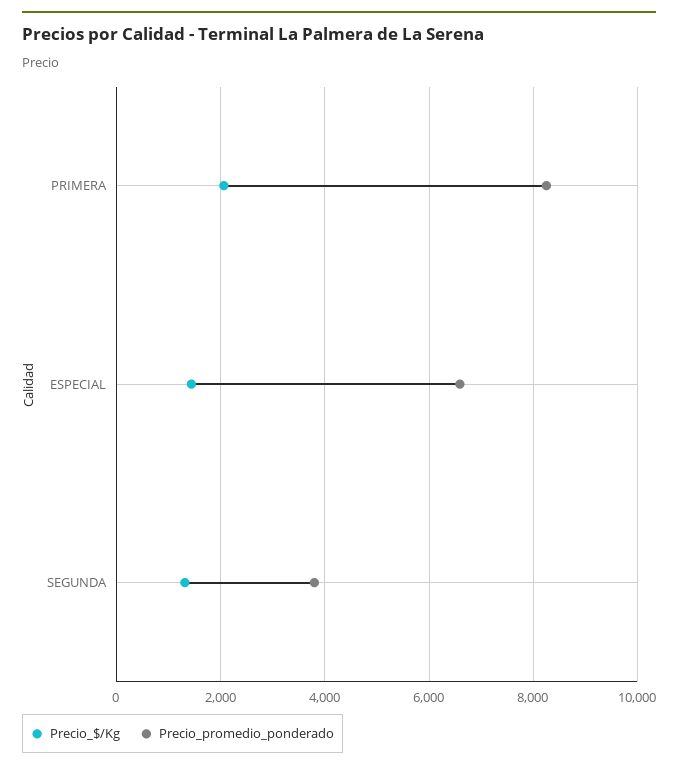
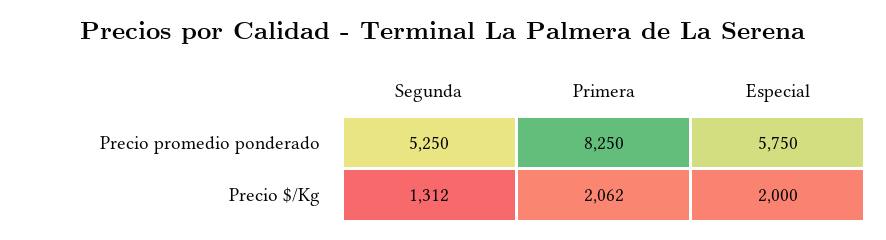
  {
    "Precio_$/Kg": {
      "PRIMERA": 2062,
-     "ESPECIAL": 1400,
+     "ESPECIAL": 2000,
      "SEGUNDA": 1312
    },
    "Precio_promedio_ponderado": {
      "PRIMERA": 8250,
-     "ESPECIAL": 6600,
+     "ESPECIAL": 5750,
-     "SEGUNDA": 3800
+     "SEGUNDA": 5250
    }
  }

